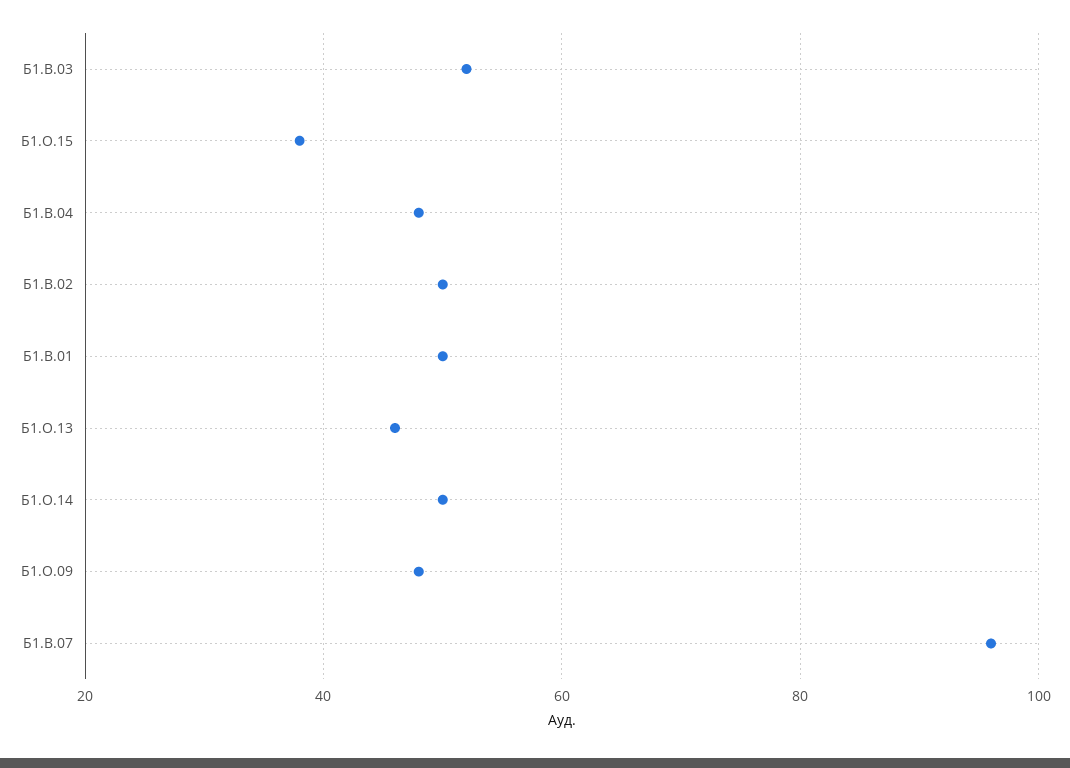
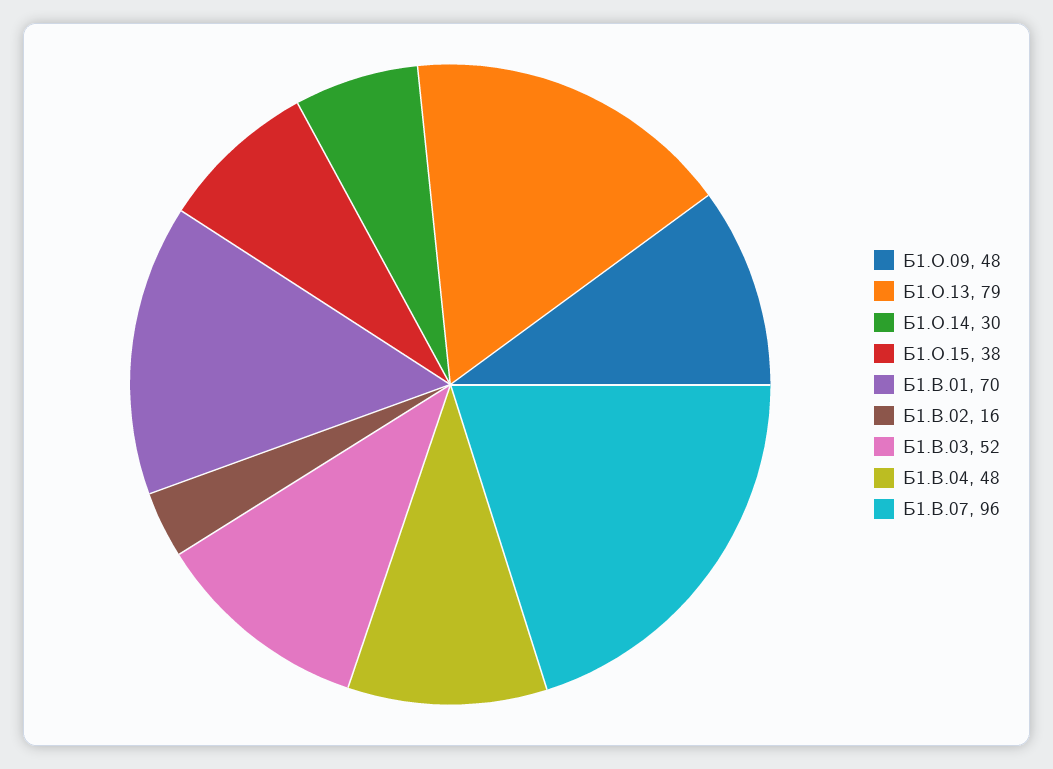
  {
    "Б1.В.03": 52,
    "Б1.О.15": 38,
    "Б1.В.04": 48,
-   "Б1.В.02": 50,
+   "Б1.В.02": 16,
-   "Б1.В.01": 50,
+   "Б1.В.01": 70,
-   "Б1.О.13": 45,
+   "Б1.О.13": 79,
-   "Б1.О.14": 50,
+   "Б1.О.14": 30,
    "Б1.О.09": 48,
    "Б1.В.07": 96
  }

